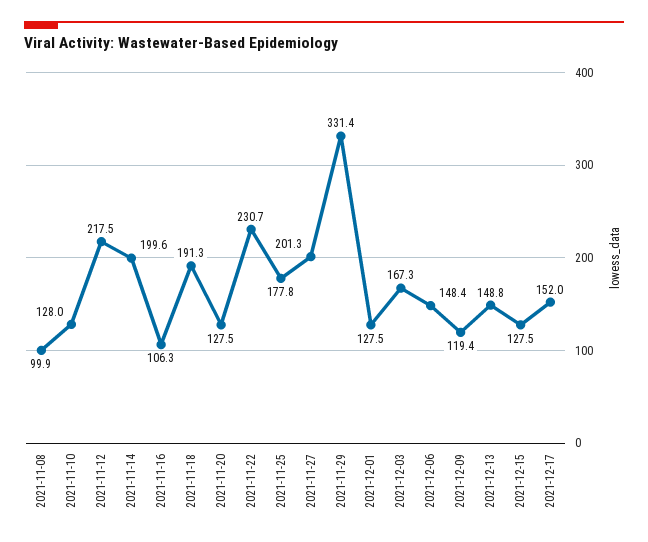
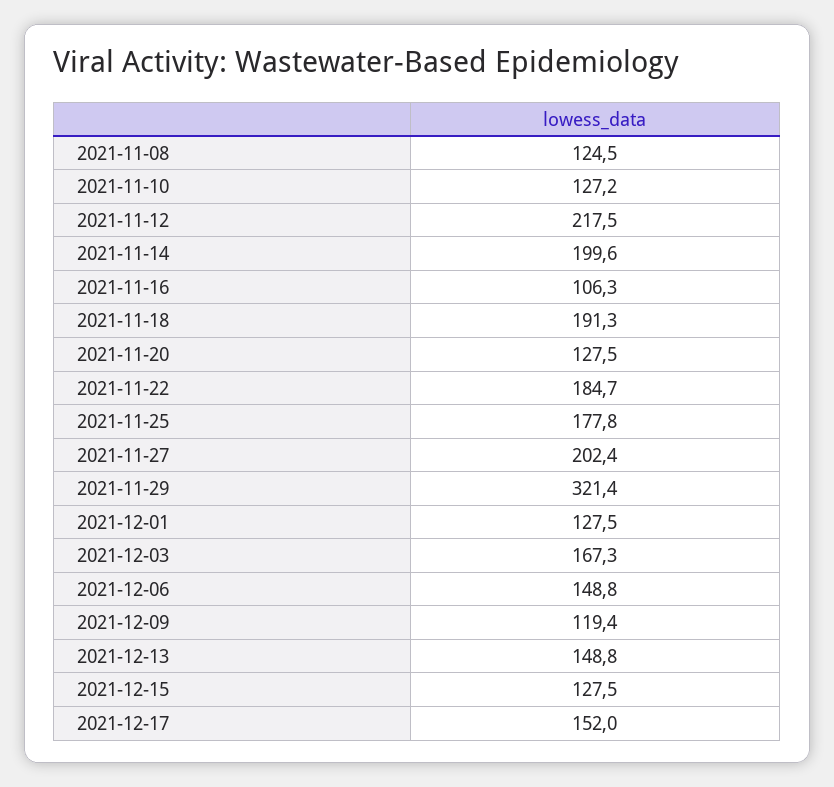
  {
-   "2021-11-08": 99.9,
+   "2021-11-08": 124.5,
-   "2021-11-10": 128,
+   "2021-11-10": 127.2,
    "2021-11-12": 217.5,
    "2021-11-14": 199.6,
    "2021-11-16": 106.3,
    "2021-11-18": 191.3,
    "2021-11-20": 127.5,
-   "2021-11-22": 230.7,
+   "2021-11-22": 184.7,
    "2021-11-25": 177.8,
-   "2021-11-27": 201.3,
+   "2021-11-27": 202.4,
-   "2021-11-29": 331.4,
+   "2021-11-29": 321.4,
    "2021-12-01": 127.5,
    "2021-12-03": 167.3,
-   "2021-12-06": 148.4,
+   "2021-12-06": 148.8,
    "2021-12-09": 119.4,
    "2021-12-13": 148.8,
    "2021-12-15": 127.5,
    "2021-12-17": 152
  }

